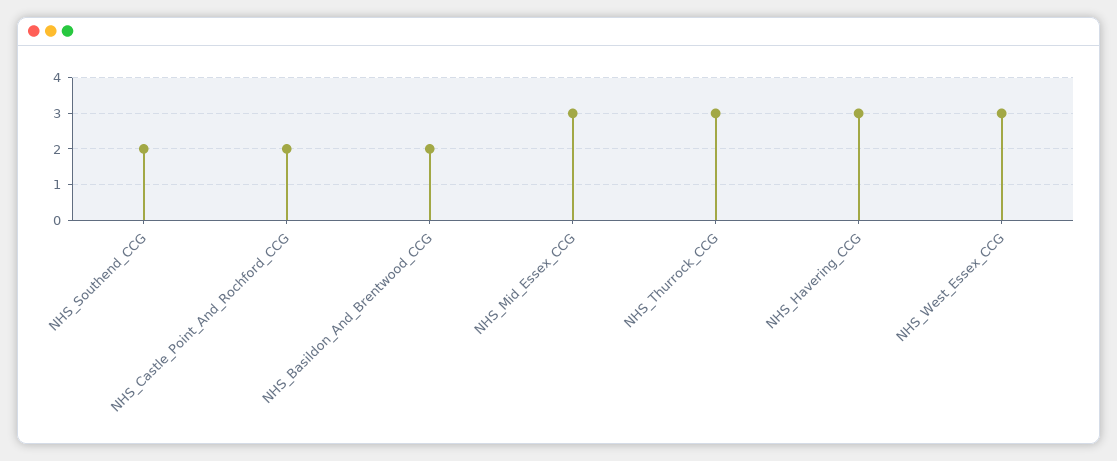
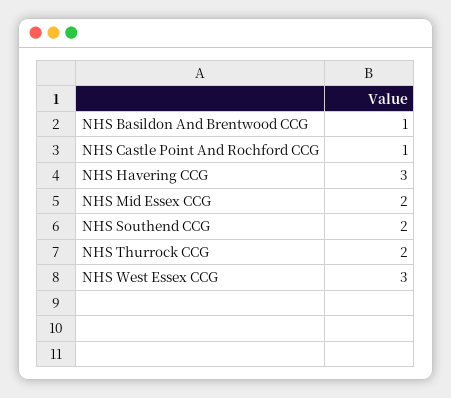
  {
    "NHS_Southend_CCG": 2,
-   "NHS_Castle_Point_And_Rochford_CCG": 2,
+   "NHS_Castle_Point_And_Rochford_CCG": 1,
-   "NHS_Basildon_And_Brentwood_CCG": 2,
+   "NHS_Basildon_And_Brentwood_CCG": 1,
-   "NHS_Mid_Essex_CCG": 3,
+   "NHS_Mid_Essex_CCG": 2,
-   "NHS_Thurrock_CCG": 3,
+   "NHS_Thurrock_CCG": 2,
    "NHS_Havering_CCG": 3,
    "NHS_West_Essex_CCG": 3
  }

